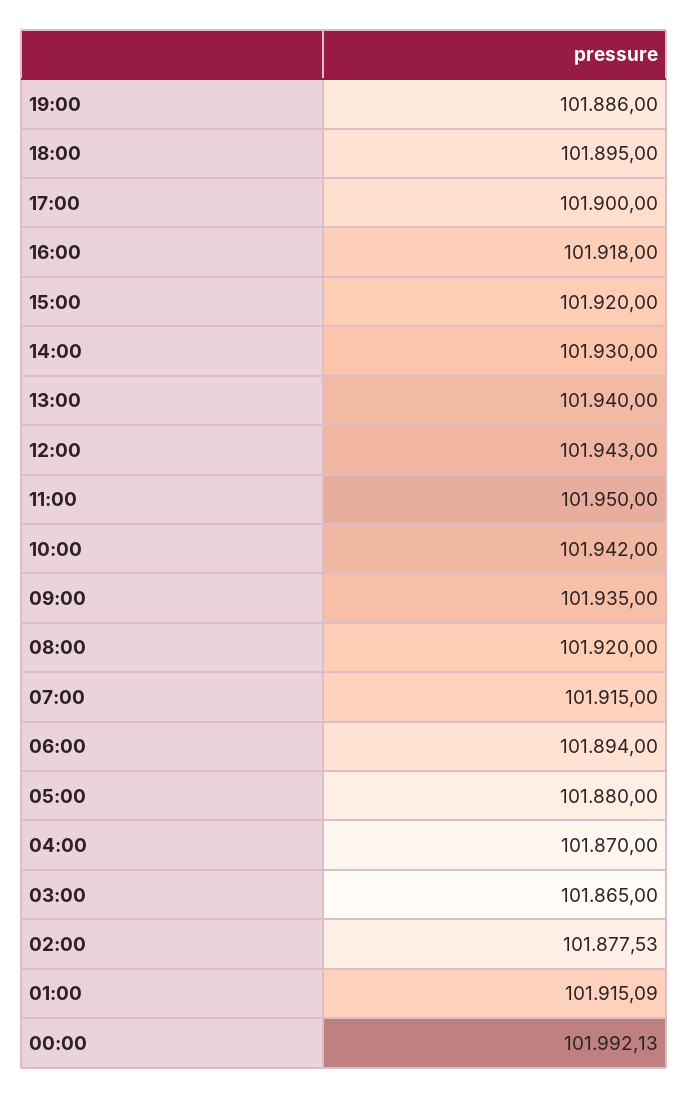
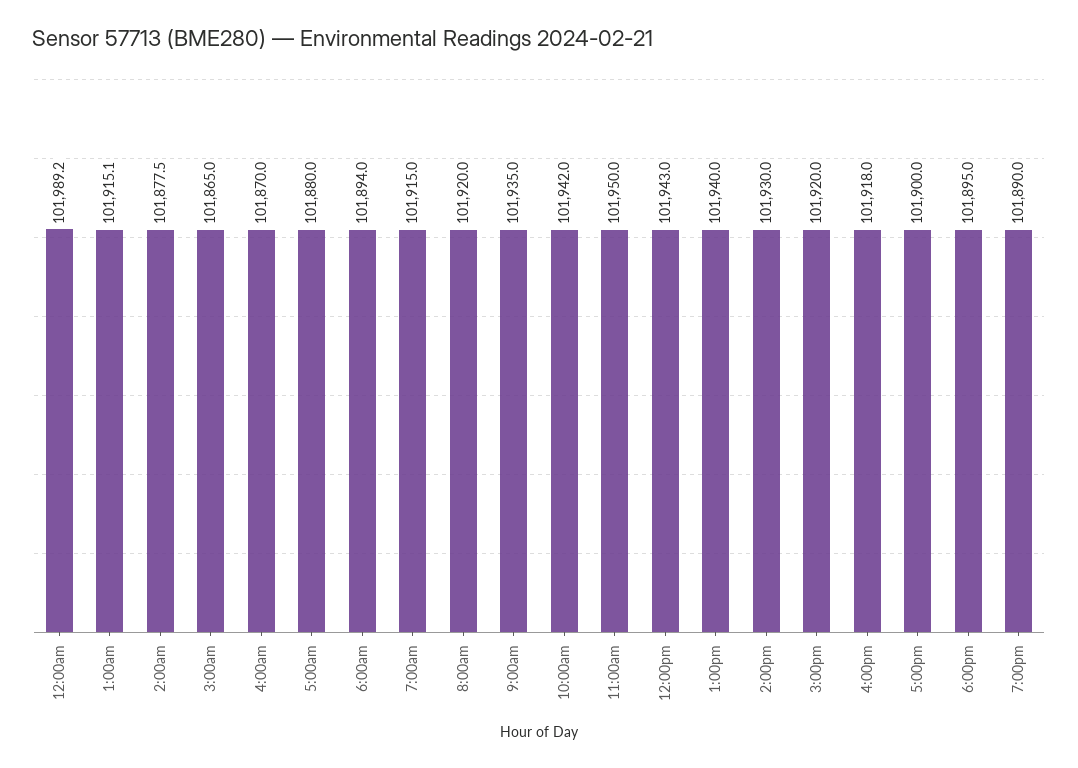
  {
-   "19:00": 101886,
+   "19:00": 101890,
    "18:00": 101895,
    "17:00": 101900,
    "16:00": 101918,
    "15:00": 101920,
    "14:00": 101930,
    "13:00": 101940,
    "12:00": 101943,
    "11:00": 101950,
    "10:00": 101942,
    "09:00": 101935,
    "08:00": 101920,
    "07:00": 101915,
    "06:00": 101894,
    "05:00": 101880,
    "04:00": 101870,
    "03:00": 101865,
    "02:00": 101877.53,
    "01:00": 101915.09,
-   "00:00": 101992.13
+   "00:00": 101989.2
  }

